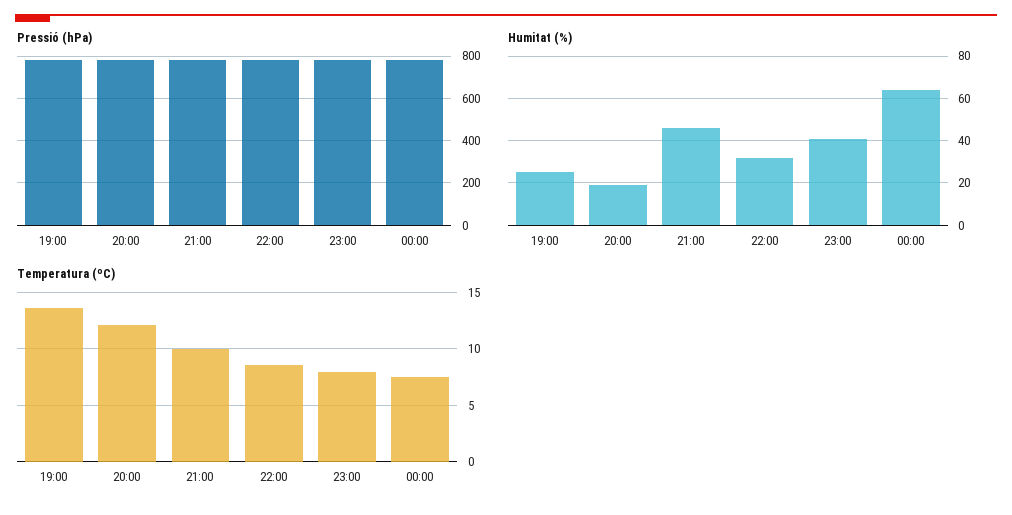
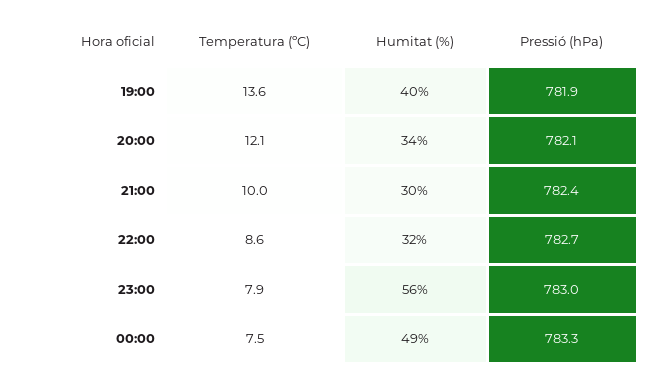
  {
    "Pressió (hPa)": {
      "19:00": 781.9,
      "20:00": 782.1,
      "21:00": 782.4,
      "22:00": 782.7,
      "23:00": 783,
      "00:00": 783.3
    },
    "Humitat (%)": {
-     "19:00": 25,
+     "19:00": 40,
-     "20:00": 20,
+     "20:00": 34,
-     "21:00": 45,
+     "21:00": 30,
      "22:00": 32,
-     "23:00": 40,
+     "23:00": 56,
-     "00:00": 65
+     "00:00": 49
    },
    "Temperatura (ºC)": {
      "19:00": 13.6,
      "20:00": 12.1,
      "21:00": 10,
      "22:00": 8.6,
      "23:00": 7.9,
      "00:00": 7.5
    }
  }

